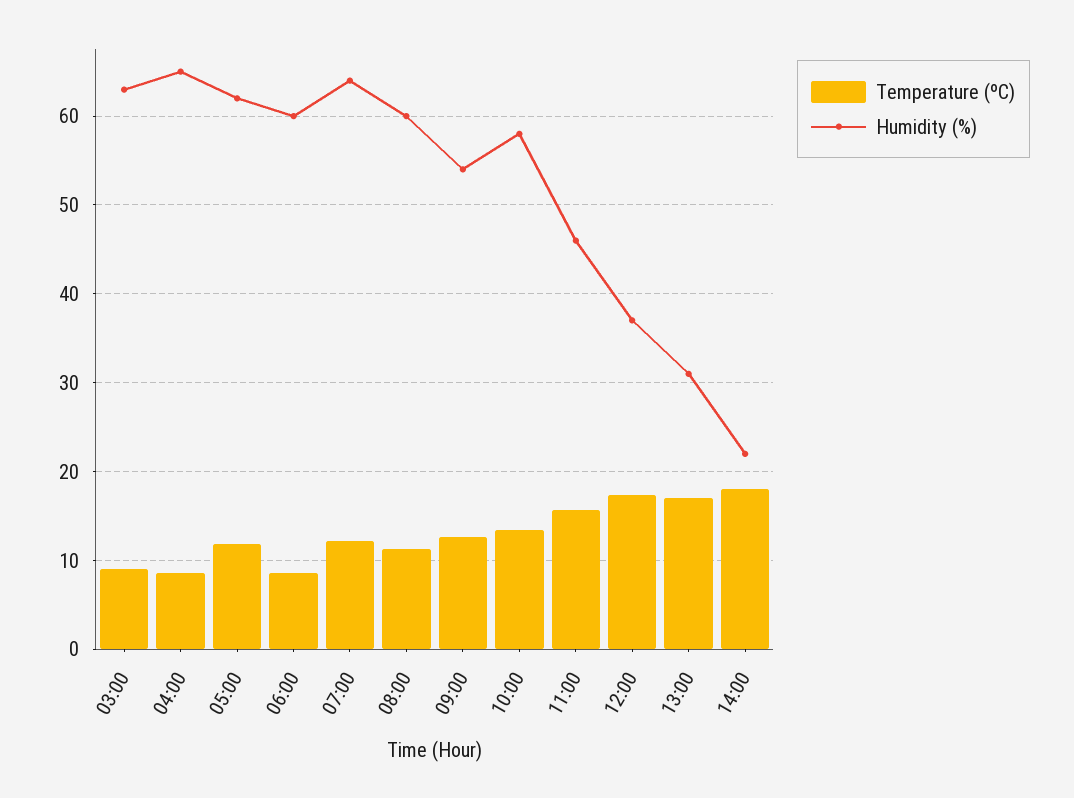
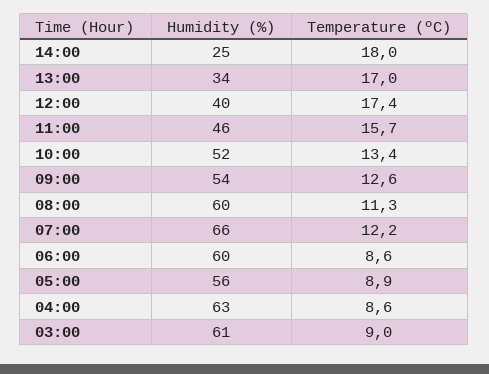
  {
    "Temperature (ºC)": {
      "03:00": 9,
      "04:00": 8.6,
-     "05:00": 12,
+     "05:00": 8.9,
      "06:00": 8.6,
      "07:00": 12.2,
      "08:00": 11.3,
      "09:00": 12.6,
      "10:00": 13.4,
      "11:00": 15.7,
      "12:00": 17.4,
      "13:00": 17,
      "14:00": 18
    },
    "Humidity (%)": {
-     "03:00": 63,
+     "03:00": 61,
-     "04:00": 65,
+     "04:00": 63,
-     "05:00": 62,
+     "05:00": 56,
      "06:00": 60,
-     "07:00": 64,
+     "07:00": 66,
      "08:00": 60,
      "09:00": 54,
-     "10:00": 58,
+     "10:00": 52,
      "11:00": 46,
-     "12:00": 37,
+     "12:00": 40,
-     "13:00": 31,
+     "13:00": 34,
-     "14:00": 22
+     "14:00": 25
    }
  }

